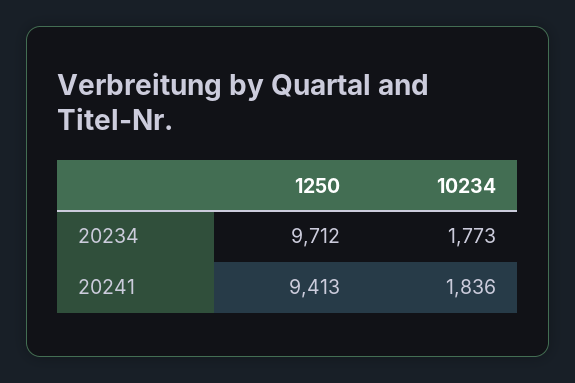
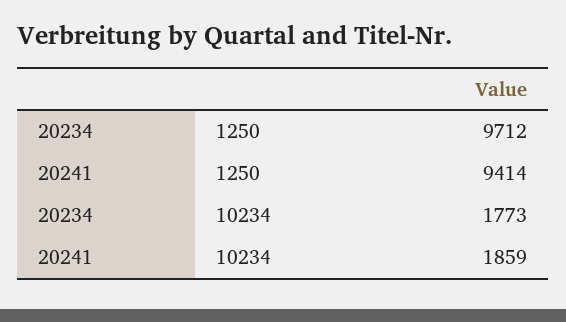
  {
    "1250": {
      "20234": 9712,
-     "20241": 9413
+     "20241": 9414
    },
    "10234": {
      "20234": 1773,
-     "20241": 1836
+     "20241": 1859
    }
  }

